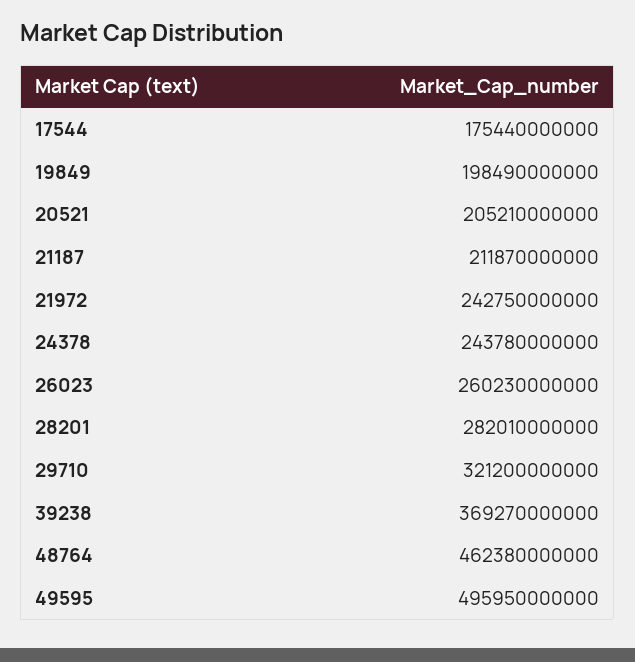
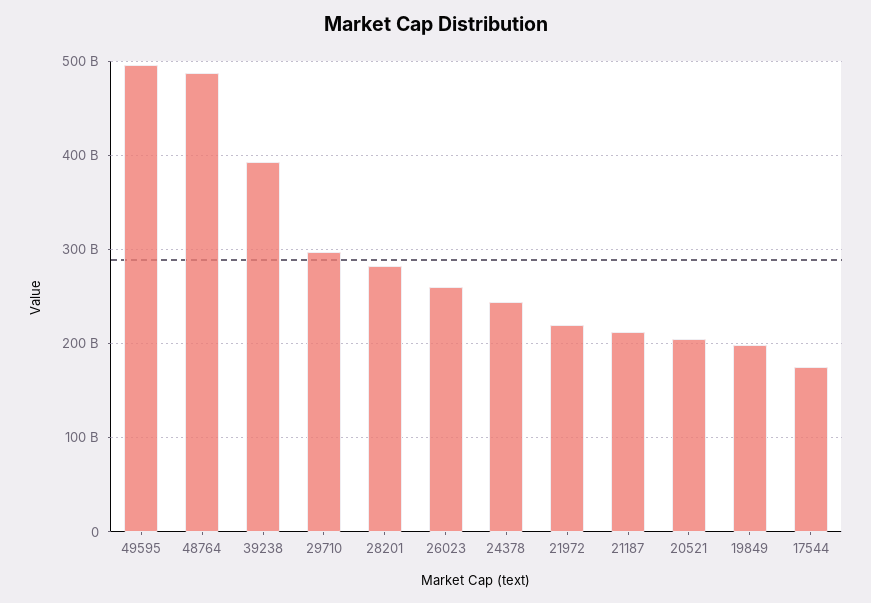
  {
    "17544": 175440000000,
    "19849": 198490000000,
    "20521": 205210000000,
    "21187": 211870000000,
-   "21972": 242750000000,
+   "21972": 220000000000,
    "24378": 243780000000,
    "26023": 260230000000,
    "28201": 282010000000,
-   "29710": 321200000000,
+   "29710": 300000000000,
-   "39238": 369270000000,
+   "39238": 390000000000,
-   "48764": 462380000000,
+   "48764": 490000000000,
    "49595": 495950000000
  }

